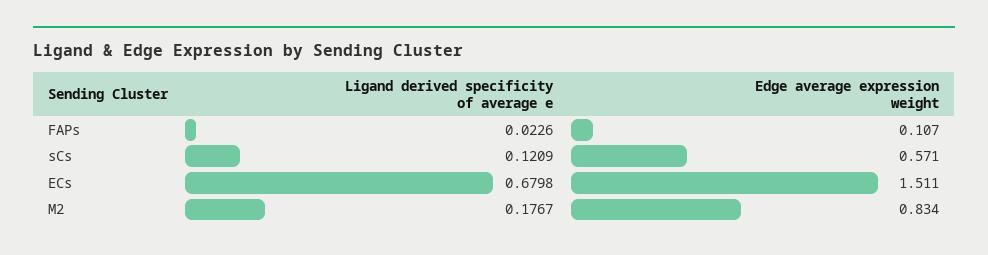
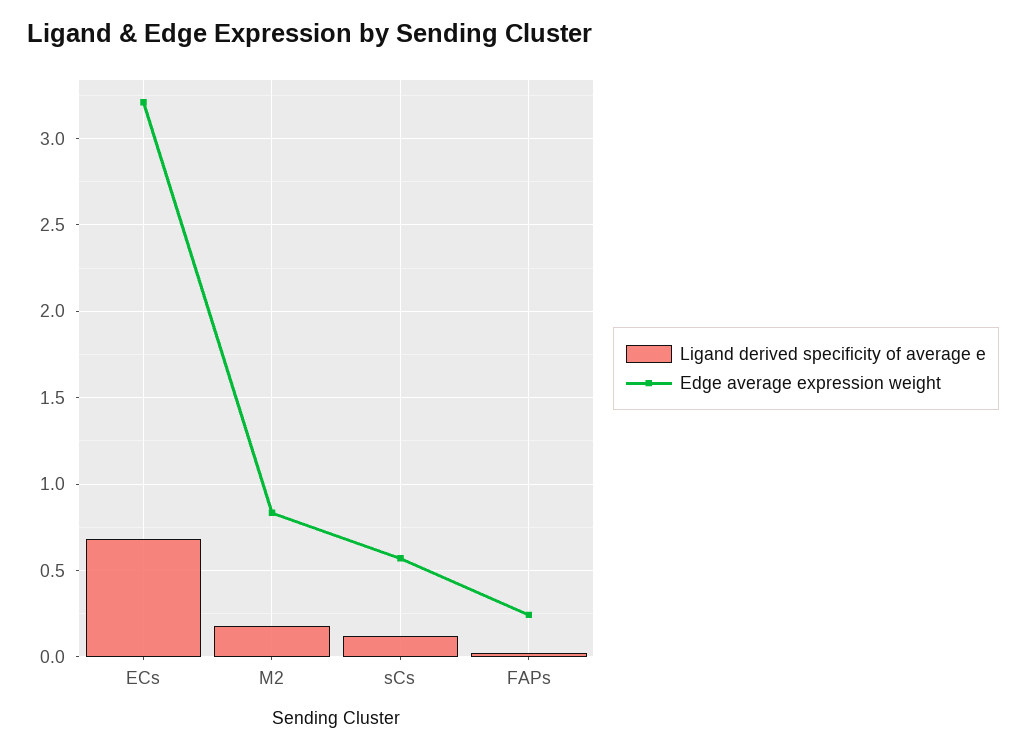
  {
    "Ligand derived specificity of average e": {
      "FAPs": 0.0226,
      "sCs": 0.1209,
      "ECs": 0.6798,
      "M2": 0.1767
    },
    "Edge average expression weight": {
-     "FAPs": 0.107,
+     "FAPs": 0.25,
      "sCs": 0.571,
-     "ECs": 1.511,
+     "ECs": 3.2,
      "M2": 0.834
    }
  }

